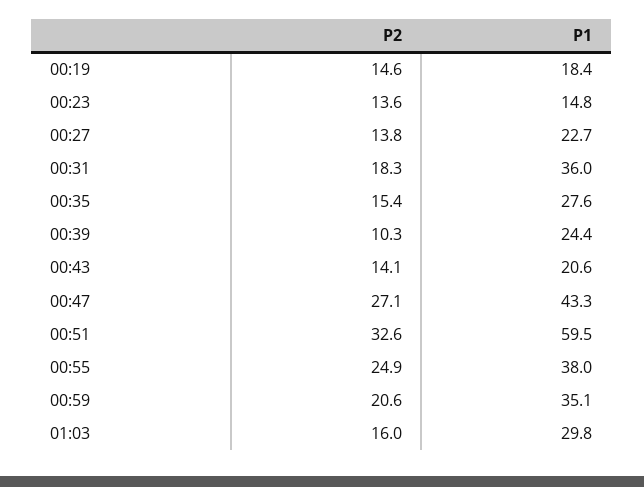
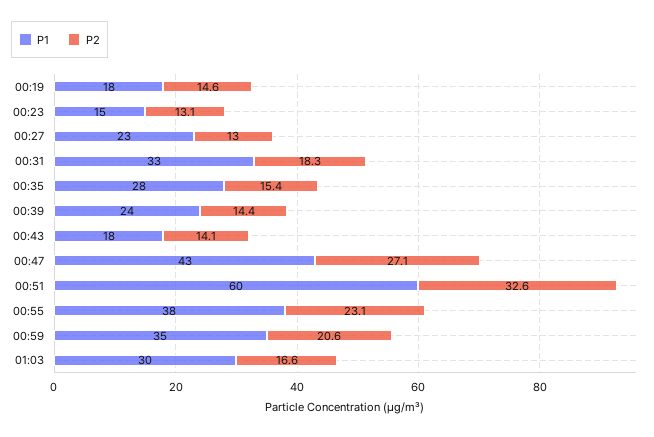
  {
    "P2": {
      "00:19": 14.6,
-     "00:23": 13.6,
+     "00:23": 13.1,
-     "00:27": 13.8,
+     "00:27": 13,
      "00:31": 18.3,
      "00:35": 15.4,
-     "00:39": 10.3,
+     "00:39": 14.4,
      "00:43": 14.1,
      "00:47": 27.1,
      "00:51": 32.6,
-     "00:55": 24.9,
+     "00:55": 23.1,
      "00:59": 20.6,
-     "01:03": 16
+     "01:03": 16.6
    },
    "P1": {
      "00:19": 18.4,
      "00:23": 14.8,
      "00:27": 22.7,
-     "00:31": 36,
+     "00:31": 33,
      "00:35": 27.6,
      "00:39": 24.4,
-     "00:43": 20.6,
+     "00:43": 18,
      "00:47": 43.3,
      "00:51": 59.5,
      "00:55": 38,
      "00:59": 35.1,
      "01:03": 29.8
    }
  }

